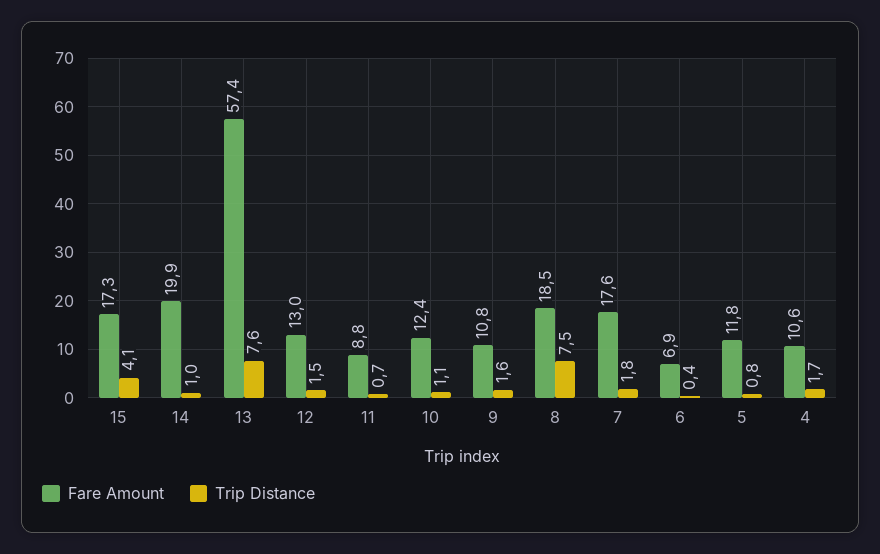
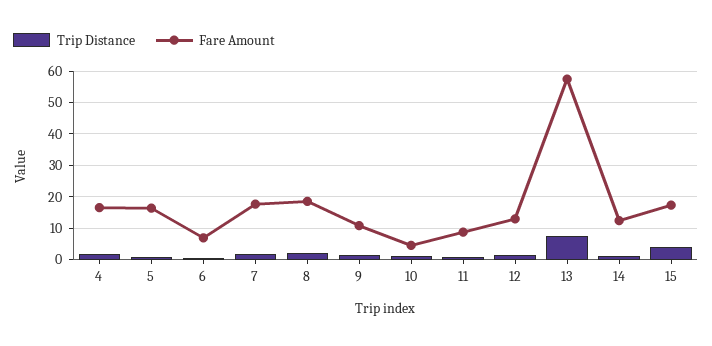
  {
    "Fare Amount": {
      "15": 17.3,
-     "14": 19.9,
+     "14": 12,
      "13": 57.4,
      "12": 13,
      "11": 8.8,
-     "10": 12.4,
+     "10": 4,
      "9": 10.8,
      "8": 18.5,
      "7": 17.6,
      "6": 6.9,
-     "5": 11.8,
+     "5": 16,
-     "4": 10.6
+     "4": 16
    },
    "Trip Distance": {
      "15": 4.1,
      "14": 1,
      "13": 7.6,
      "12": 1.5,
      "11": 0.7,
      "10": 1.1,
      "9": 1.6,
-     "8": 7.5,
+     "8": 2,
      "7": 1.8,
      "6": 0.4,
      "5": 0.8,
      "4": 1.7
    }
  }

